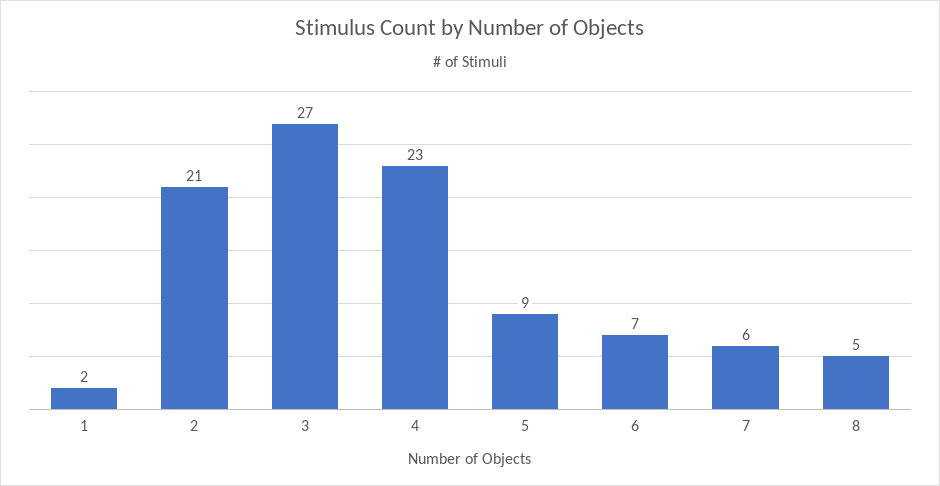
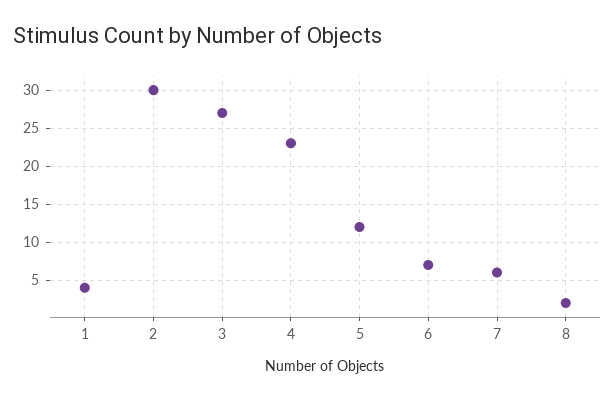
  {
-   "1": 2,
+   "1": 4,
-   "2": 21,
+   "2": 30,
    "3": 27,
    "4": 23,
-   "5": 9,
+   "5": 12,
    "6": 7,
    "7": 6,
-   "8": 5
+   "8": 2
  }

